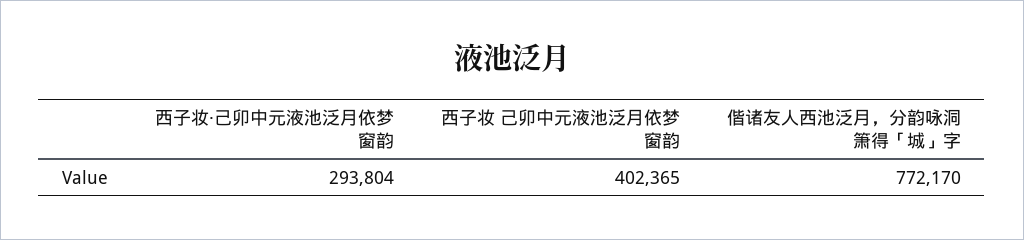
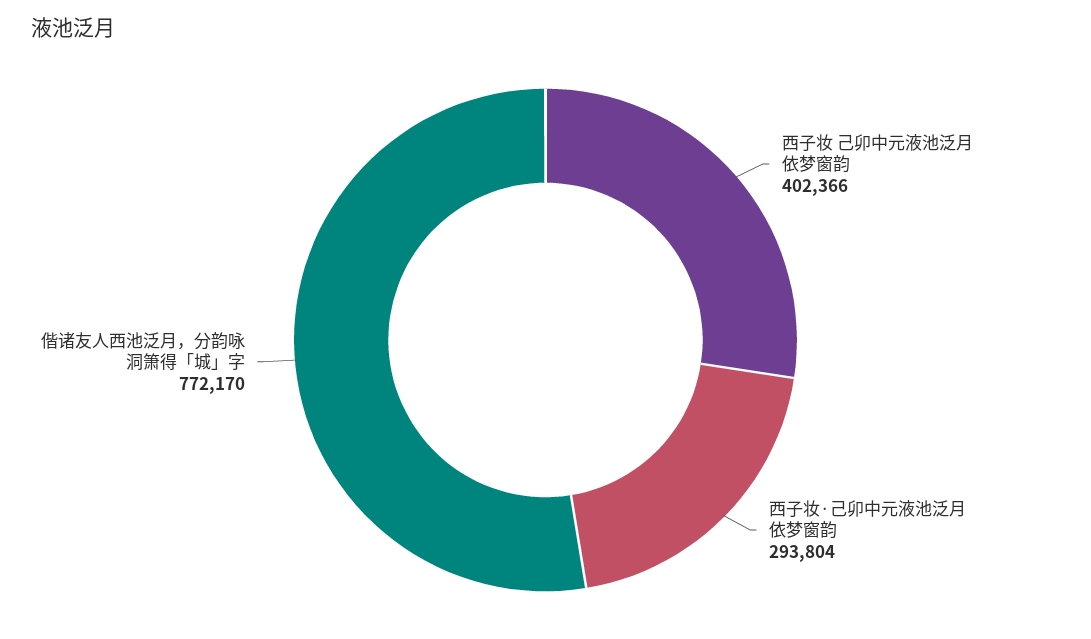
  {
    "西子妆·己卯中元液池泛月依梦窗韵": 293804,
-   "西子妆 己卯中元液池泛月依梦窗韵": 402365,
+   "西子妆 己卯中元液池泛月依梦窗韵": 402366,
    "偕诸友人西池泛月，分韵咏洞箫得「城」字": 772170
  }

